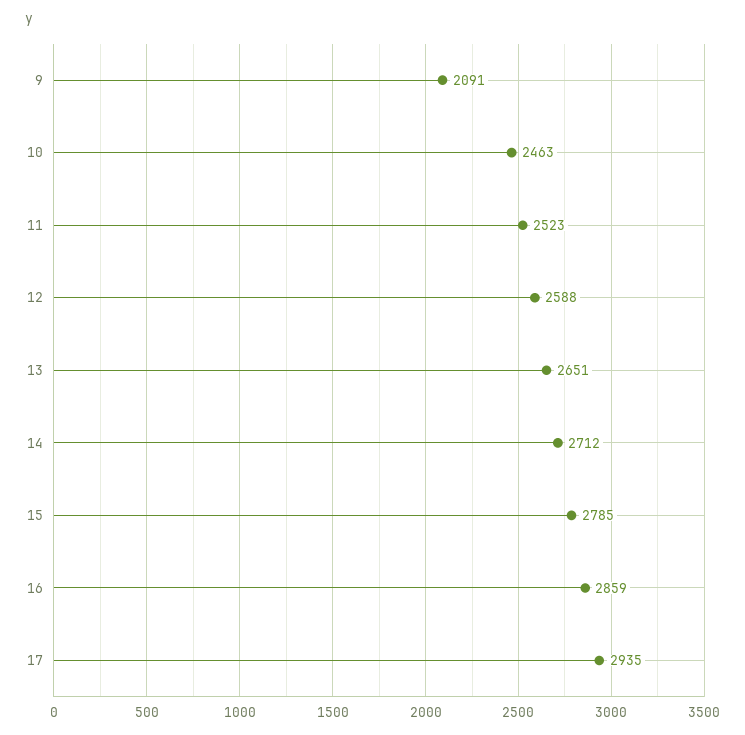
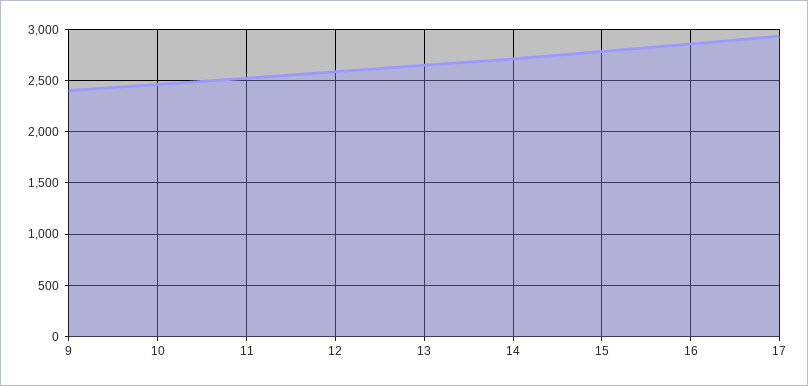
  {
-   "9": 2091,
+   "9": 2400,
    "10": 2463,
    "11": 2523,
    "12": 2588,
    "13": 2651,
    "14": 2712,
    "15": 2785,
    "16": 2859,
    "17": 2935
  }

